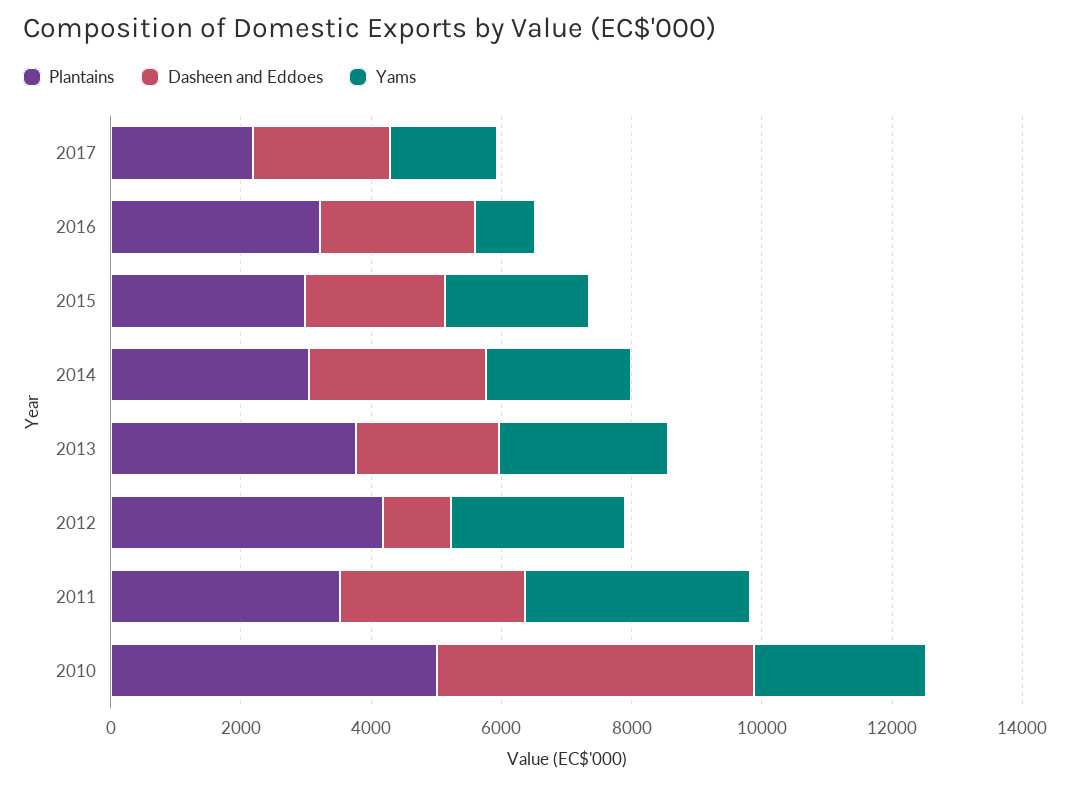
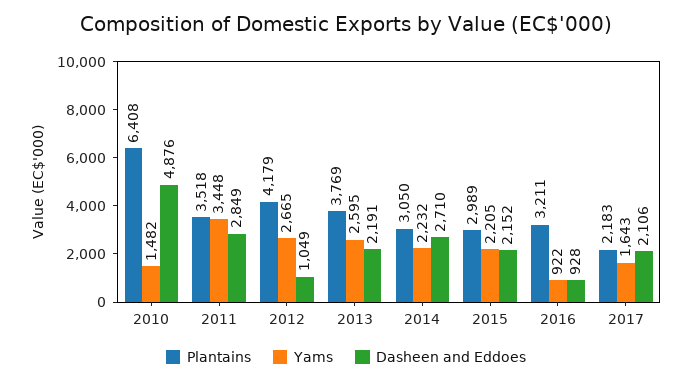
  {
    "Plantains": {
      "2017": 2183,
      "2016": 3211,
      "2015": 2989,
      "2014": 3050,
      "2013": 3769,
      "2012": 4179,
      "2011": 3518,
-     "2010": 5000
+     "2010": 6408
    },
    "Dasheen and Eddoes": {
      "2017": 2106,
-     "2016": 2500,
+     "2016": 928,
      "2015": 2152,
      "2014": 2710,
      "2013": 2191,
      "2012": 1049,
      "2011": 2849,
      "2010": 4876
    },
    "Yams": {
      "2017": 1643,
      "2016": 922,
      "2015": 2205,
      "2014": 2232,
      "2013": 2595,
      "2012": 2665,
      "2011": 3448,
-     "2010": 2500
+     "2010": 1482
    }
  }

